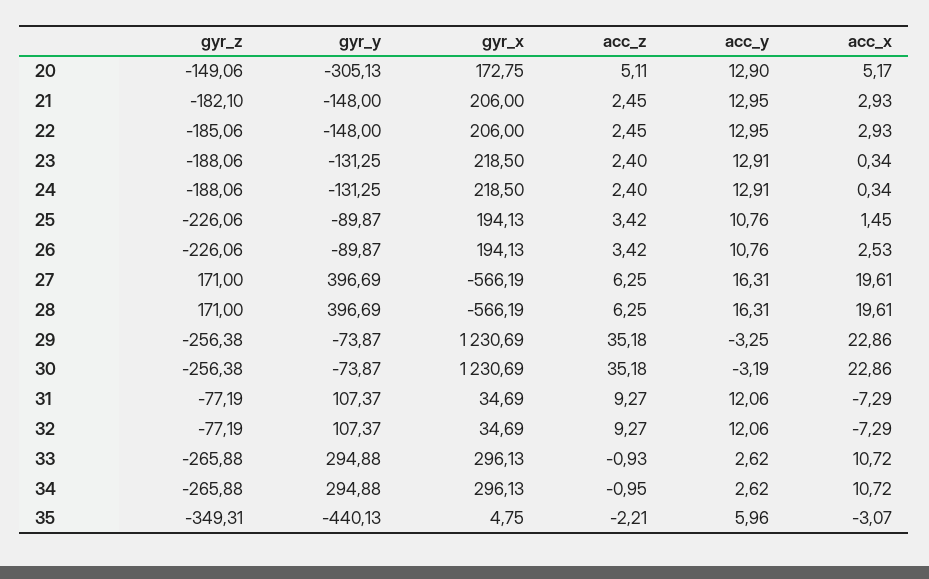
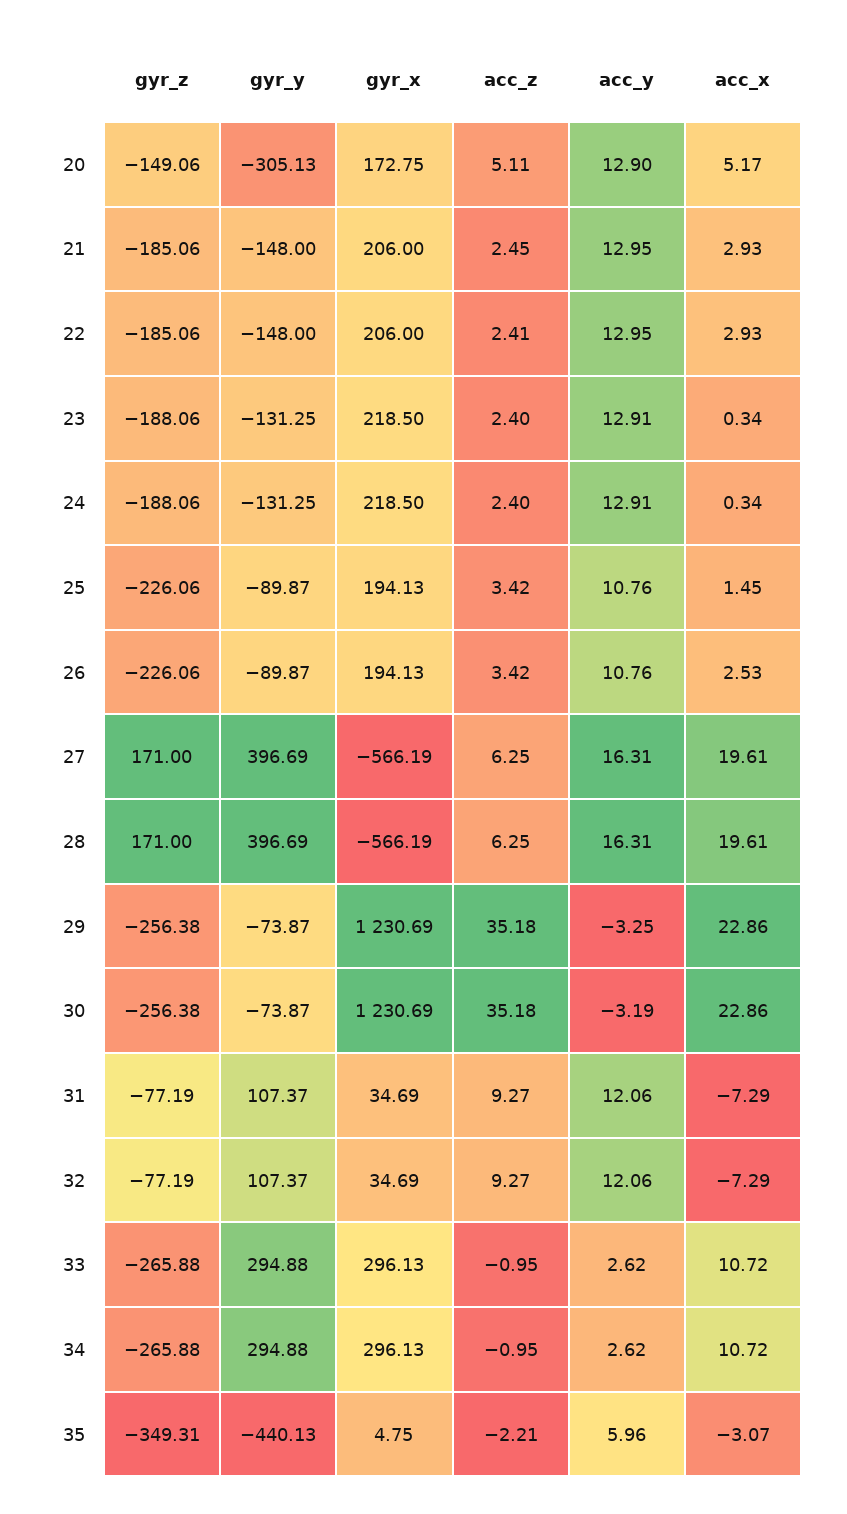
  {
    "gyr_z": {
      "20": -149.06,
-     "21": -182.1,
+     "21": -185.06,
      "22": -185.06,
      "23": -188.06,
      "24": -188.06,
      "25": -226.06,
      "26": -226.06,
      "27": 171,
      "28": 171,
      "29": -256.38,
      "30": -256.38,
      "31": -77.19,
      "32": -77.19,
      "33": -265.88,
      "34": -265.88,
      "35": -349.31
    },
    "gyr_y": {
      "20": -305.13,
      "21": -148,
      "22": -148,
      "23": -131.25,
      "24": -131.25,
      "25": -89.87,
      "26": -89.87,
      "27": 396.69,
      "28": 396.69,
      "29": -73.87,
      "30": -73.87,
      "31": 107.37,
      "32": 107.37,
      "33": 294.88,
      "34": 294.88,
      "35": -440.13
    },
    "gyr_x": {
      "20": 172.75,
      "21": 206,
      "22": 206,
      "23": 218.5,
      "24": 218.5,
      "25": 194.13,
      "26": 194.13,
      "27": -566.19,
      "28": -566.19,
      "29": 1230.69,
      "30": 1230.69,
      "31": 34.69,
      "32": 34.69,
      "33": 296.13,
      "34": 296.13,
      "35": 4.75
    },
    "acc_z": {
      "20": 5.11,
      "21": 2.45,
-     "22": 2.45,
+     "22": 2.41,
      "23": 2.4,
      "24": 2.4,
      "25": 3.42,
      "26": 3.42,
      "27": 6.25,
      "28": 6.25,
      "29": 35.18,
      "30": 35.18,
      "31": 9.27,
      "32": 9.27,
-     "33": -0.93,
+     "33": -0.95,
      "34": -0.95,
      "35": -2.21
    },
    "acc_y": {
      "20": 12.9,
      "21": 12.95,
      "22": 12.95,
      "23": 12.91,
      "24": 12.91,
      "25": 10.76,
      "26": 10.76,
      "27": 16.31,
      "28": 16.31,
      "29": -3.25,
      "30": -3.19,
      "31": 12.06,
      "32": 12.06,
      "33": 2.62,
      "34": 2.62,
      "35": 5.96
    },
    "acc_x": {
      "20": 5.17,
      "21": 2.93,
      "22": 2.93,
      "23": 0.34,
      "24": 0.34,
      "25": 1.45,
      "26": 2.53,
      "27": 19.61,
      "28": 19.61,
      "29": 22.86,
      "30": 22.86,
      "31": -7.29,
      "32": -7.29,
      "33": 10.72,
      "34": 10.72,
      "35": -3.07
    }
  }

